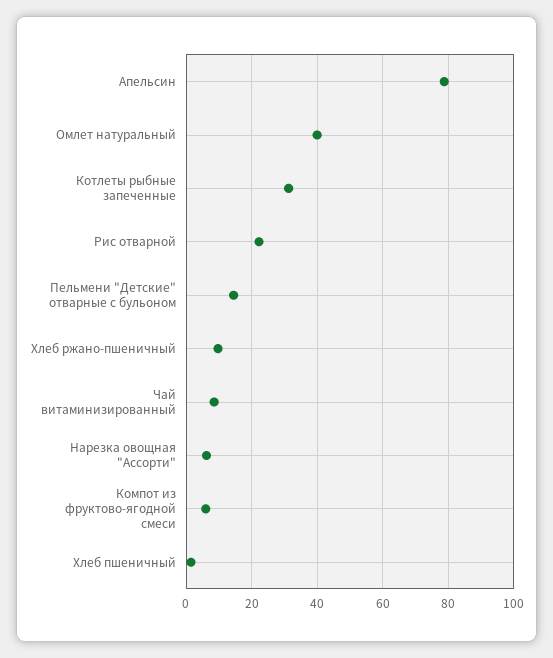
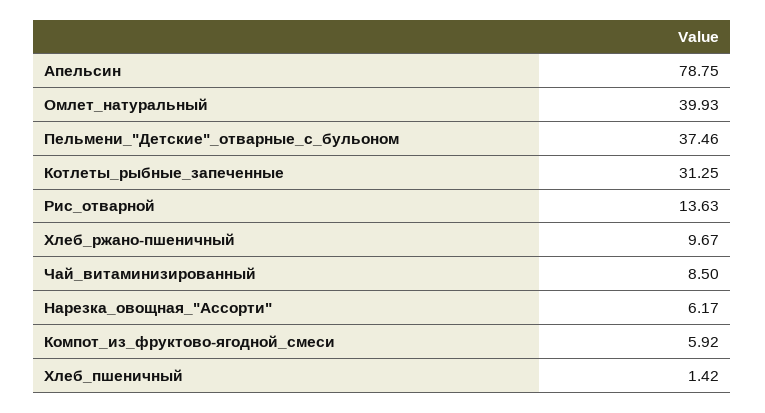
  {
    "Апельсин": 78.75,
    "Омлет натуральный": 39.93,
    "Котлеты рыбные запеченные": 31.25,
-   "Рис отварной": 22,
+   "Рис отварной": 13.63,
-   "Пельмени \"Детские\" отварные с бульоном": 14,
+   "Пельмени \"Детские\" отварные с бульоном": 37.46,
    "Хлеб ржано-пшеничный": 9.67,
    "Чай витаминизированный": 8.5,
    "Нарезка овощная \"Ассорти\"": 6.17,
    "Компот из фруктово-ягодной смеси": 5.92,
    "Хлеб пшеничный": 1.42
  }

